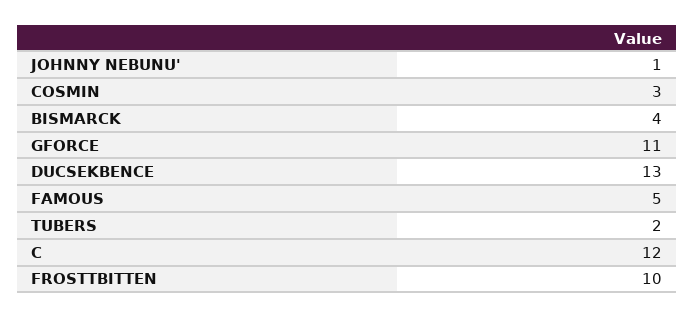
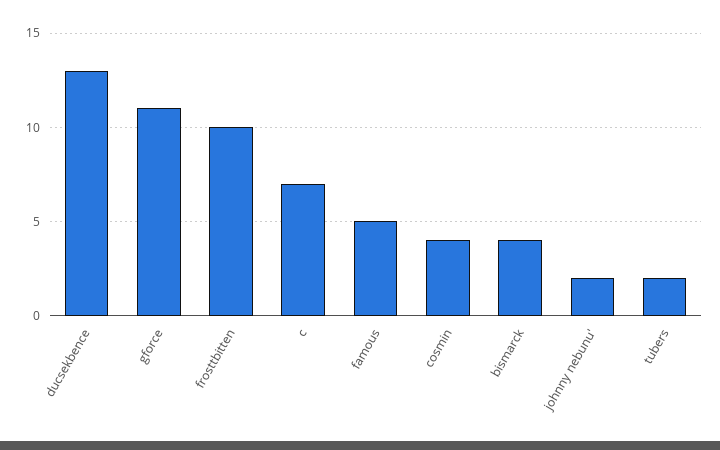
  {
-   "JOHNNY NEBUNU'": 1,
+   "JOHNNY NEBUNU'": 2,
-   "COSMIN": 3,
+   "COSMIN": 4,
    "BISMARCK": 4,
    "GFORCE": 11,
    "DUCSEKBENCE": 13,
    "FAMOUS": 5,
    "TUBERS": 2,
-   "C": 12,
+   "C": 7,
    "FROSTTBITTEN": 10
  }

